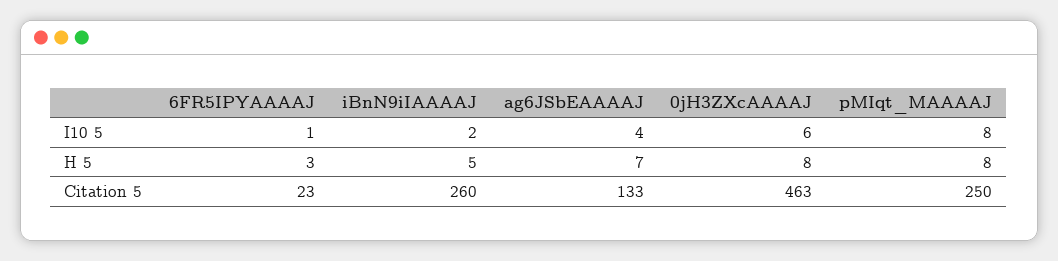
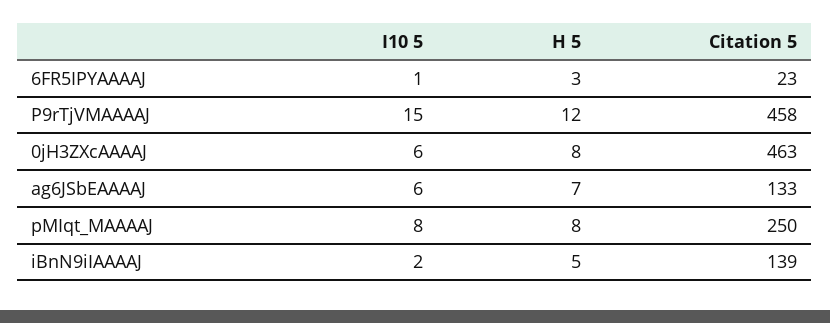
  {
    "6FR5IPYAAAAJ": {
      "I10 5": 1,
      "H 5": 3,
      "Citation 5": 23
    },
    "iBnN9iIAAAAJ": {
      "I10 5": 2,
      "H 5": 5,
-     "Citation 5": 260
+     "Citation 5": 139
    },
    "ag6JSbEAAAAJ": {
-     "I10 5": 4,
+     "I10 5": 6,
      "H 5": 7,
      "Citation 5": 133
    },
    "0jH3ZXcAAAAJ": {
      "I10 5": 6,
      "H 5": 8,
      "Citation 5": 463
    },
    "pMIqt_MAAAAJ": {
      "I10 5": 8,
      "H 5": 8,
      "Citation 5": 250
-   }
+   },
+   "P9rTjVMAAAAJ": {
+     "I10 5": 15,
+     "H 5": 12,
+     "Citation 5": 458
+   }
  }

